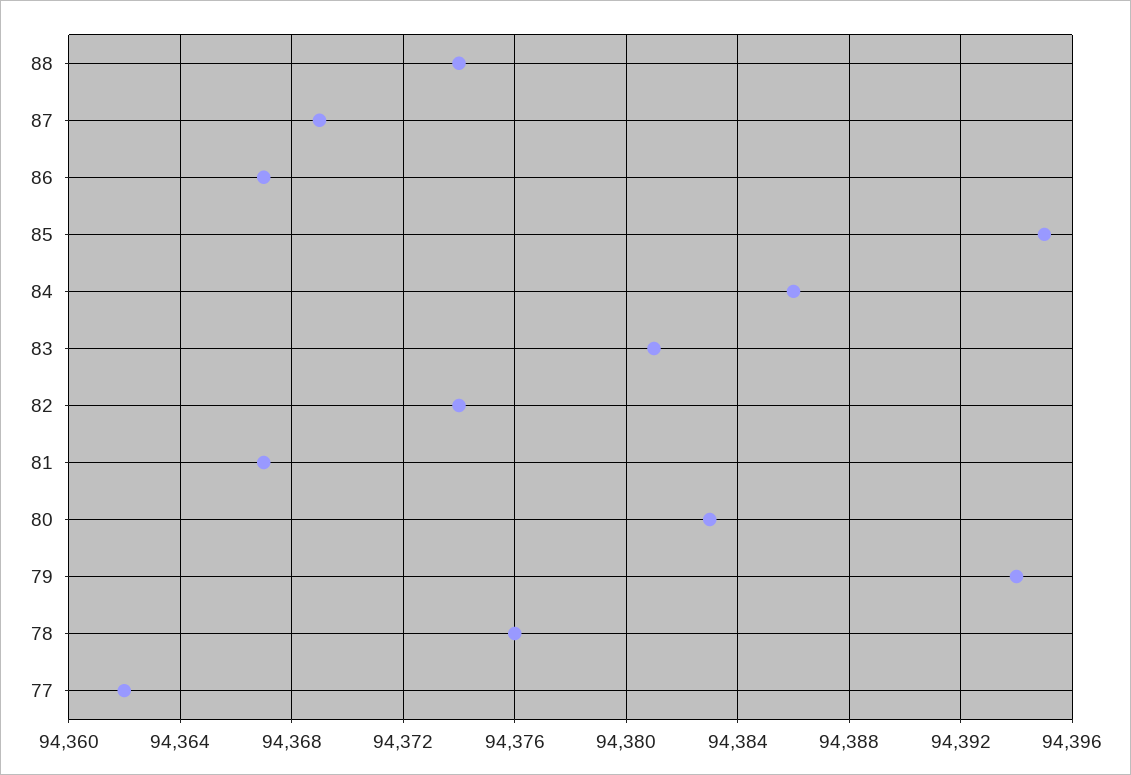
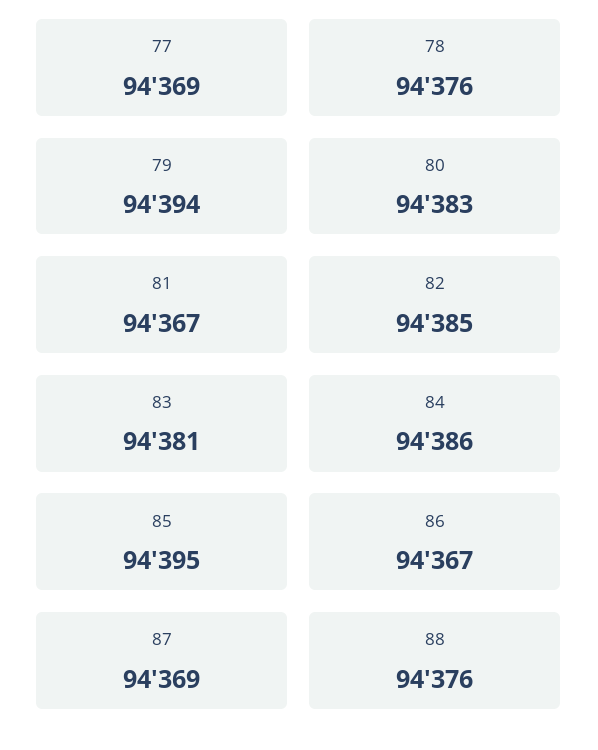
  {
-   "88": 94374,
+   "88": 94376,
    "87": 94369,
    "86": 94367,
    "85": 94395,
    "84": 94386,
    "83": 94381,
-   "82": 94374,
+   "82": 94385,
    "81": 94367,
    "80": 94383,
    "79": 94394,
    "78": 94376,
-   "77": 94362
+   "77": 94369
  }

